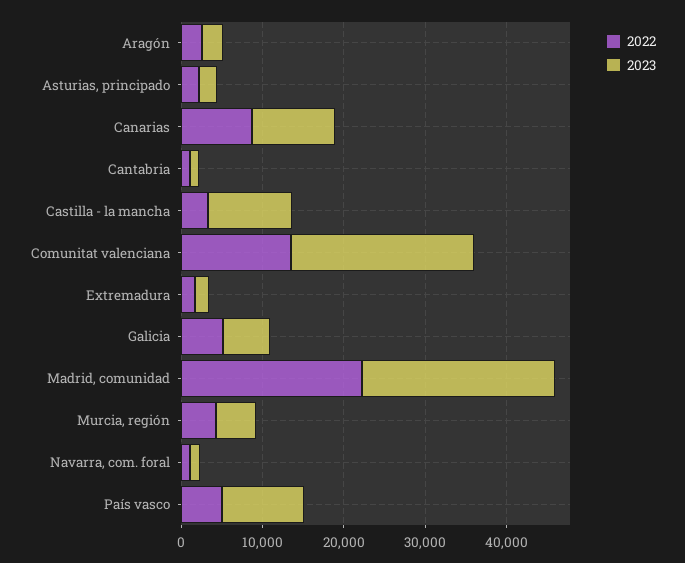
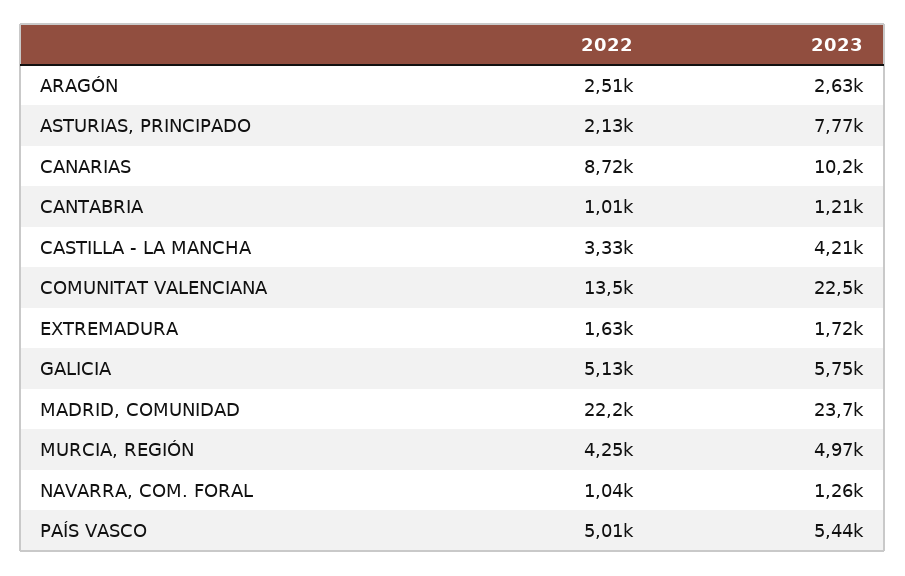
  {
    "2022": {
      "Aragón": 2510,
      "Asturias, principado": 2130,
      "Canarias": 8720,
      "Cantabria": 1010,
      "Castilla - la mancha": 3330,
      "Comunitat valenciana": 13500,
      "Extremadura": 1630,
      "Galicia": 5130,
      "Madrid, comunidad": 22200,
      "Murcia, región": 4250,
      "Navarra, com. foral": 1040,
      "País vasco": 5010
    },
    "2023": {
      "Aragón": 2630,
-     "Asturias, principado": 2000,
+     "Asturias, principado": 7770,
      "Canarias": 10200,
      "Cantabria": 1210,
-     "Castilla - la mancha": 10000,
+     "Castilla - la mancha": 4210,
      "Comunitat valenciana": 22500,
      "Extremadura": 1720,
      "Galicia": 5750,
      "Madrid, comunidad": 23700,
      "Murcia, región": 4970,
      "Navarra, com. foral": 1260,
-     "País vasco": 10000
+     "País vasco": 5440
    }
  }

